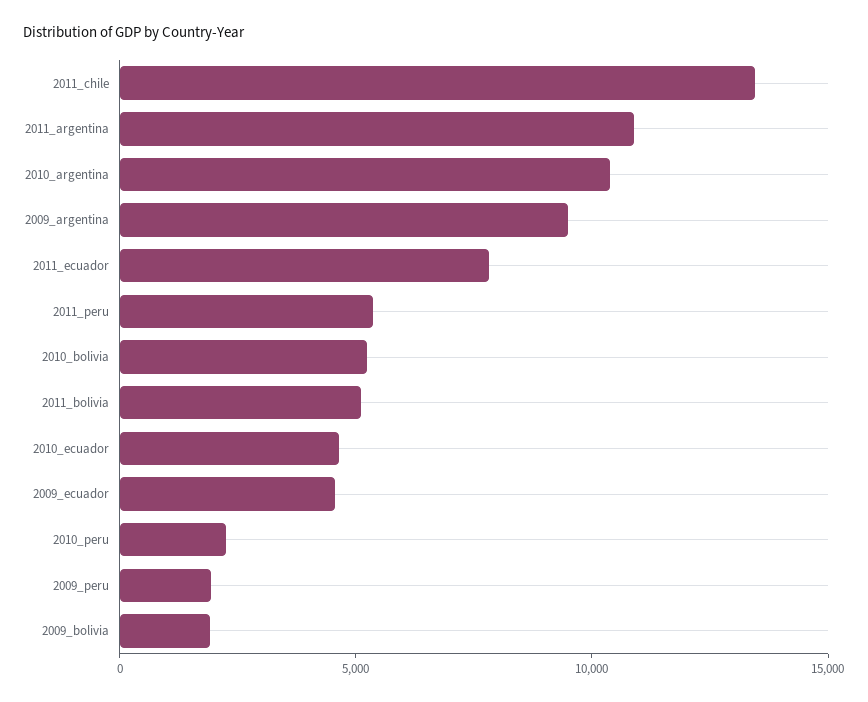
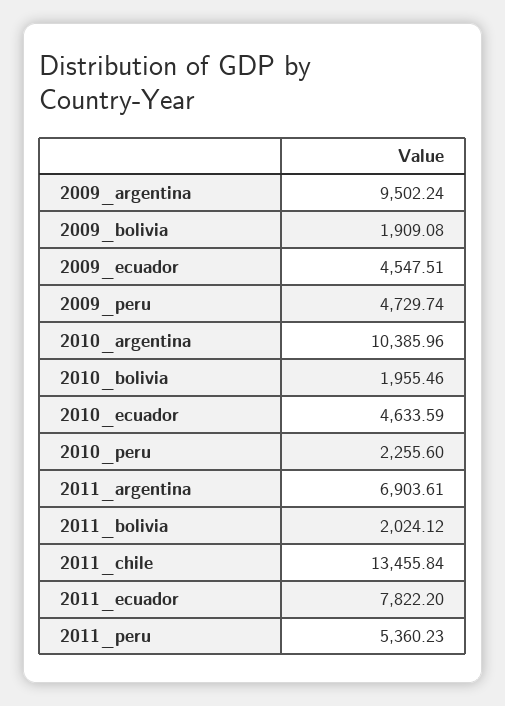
  {
    "2011_chile": 13455.84,
-   "2011_argentina": 11000,
+   "2011_argentina": 6903.61,
    "2010_argentina": 10385.96,
    "2009_argentina": 9502.24,
    "2011_ecuador": 7822.2,
    "2011_peru": 5360.23,
-   "2010_bolivia": 5000,
+   "2010_bolivia": 1955.46,
-   "2011_bolivia": 5000,
+   "2011_bolivia": 2024.12,
    "2010_ecuador": 4633.59,
    "2009_ecuador": 4547.51,
    "2010_peru": 2255.6,
-   "2009_peru": 2000,
+   "2009_peru": 4729.74,
    "2009_bolivia": 1909.08
  }

